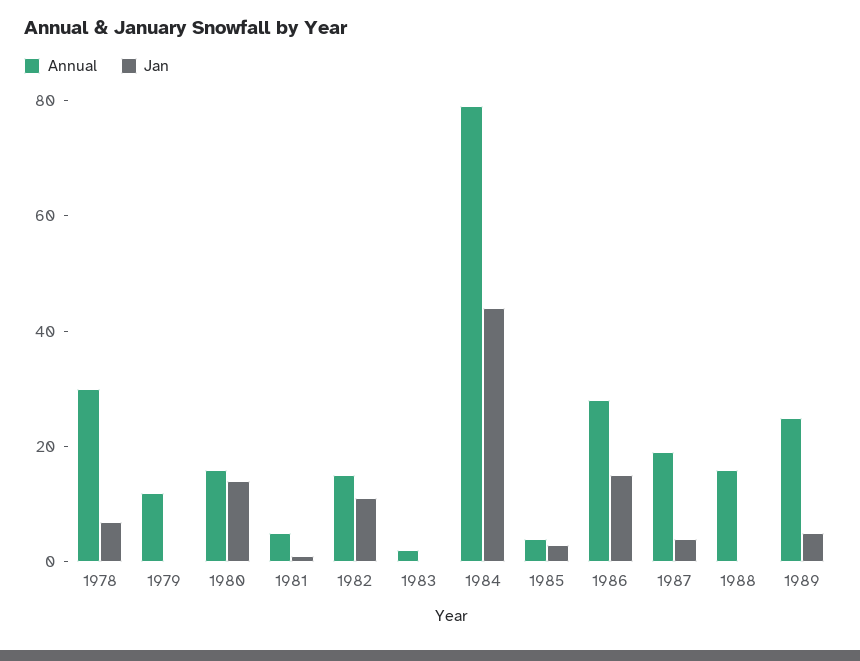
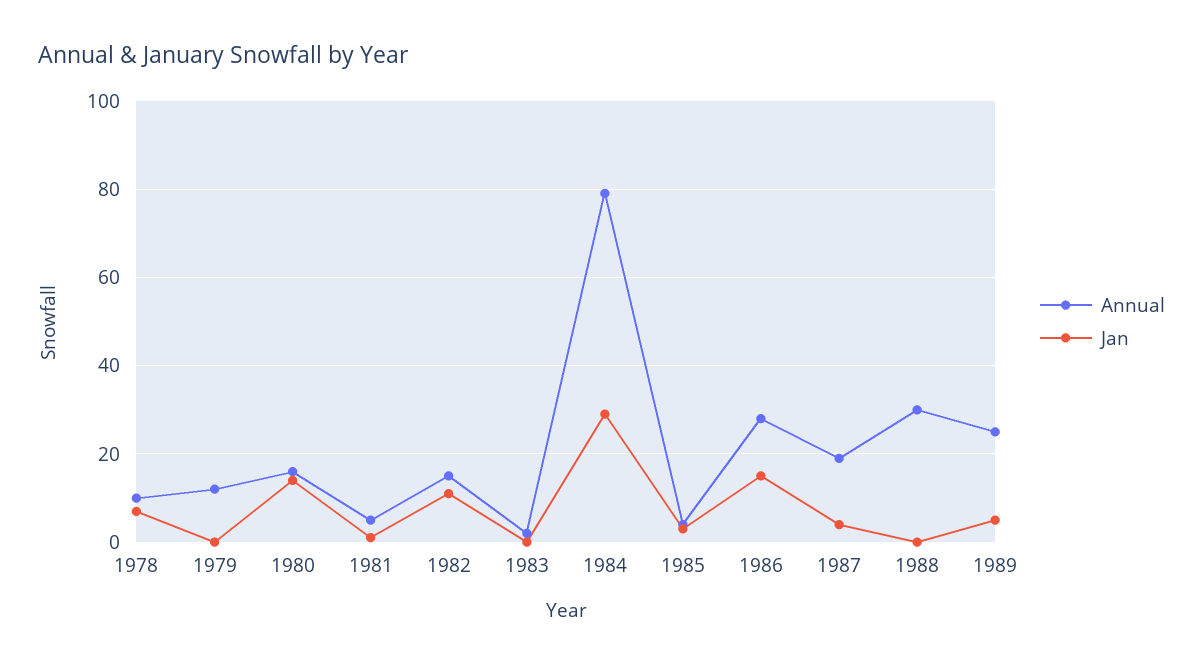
  {
    "Annual": {
-     "1978": 30,
+     "1978": 10,
      "1979": 10,
      "1980": 15,
      "1981": 5,
      "1982": 15,
      "1983": 0,
      "1984": 80,
      "1985": 5,
      "1986": 30,
      "1987": 20,
-     "1988": 15,
+     "1988": 30,
      "1989": 25
    },
    "Jan": {
      "1978": 5,
      "1979": 0,
      "1980": 15,
      "1981": 0,
      "1982": 10,
      "1983": 0,
-     "1984": 45,
+     "1984": 30,
      "1985": 5,
      "1986": 15,
      "1987": 5,
      "1988": 0,
      "1989": 5
    }
  }

